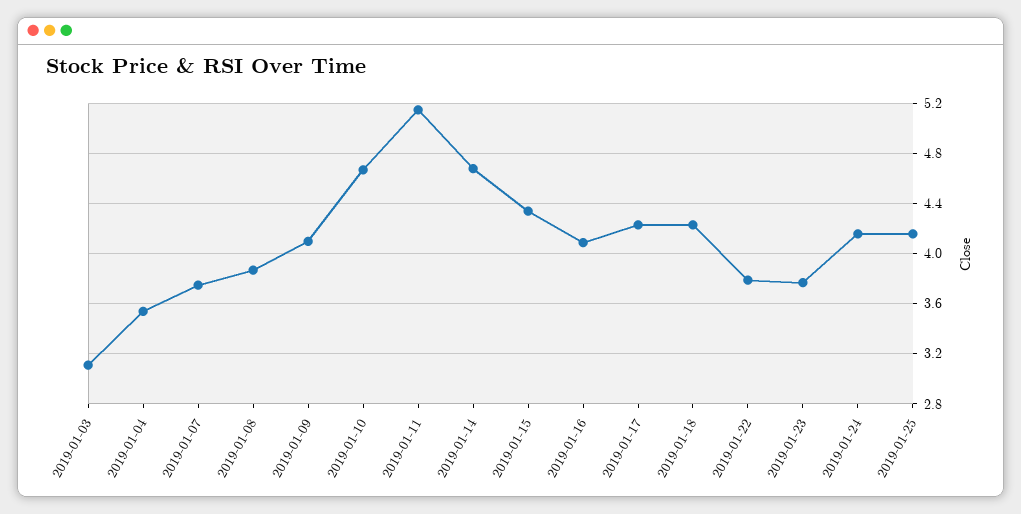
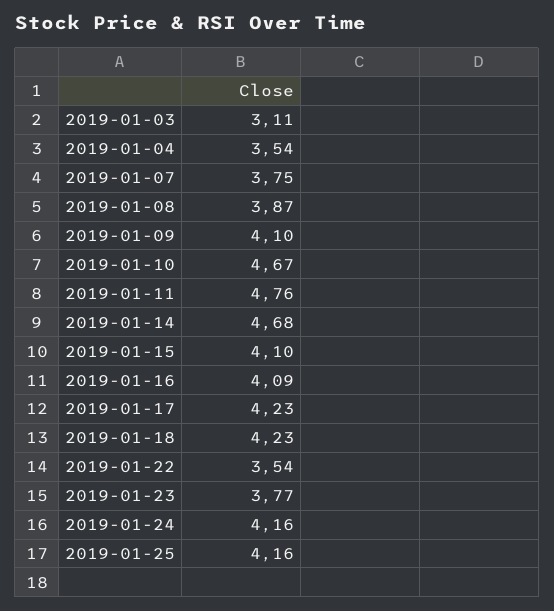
  {
    "2019-01-03": 3.11,
    "2019-01-04": 3.54,
    "2019-01-07": 3.75,
    "2019-01-08": 3.87,
    "2019-01-09": 4.1,
    "2019-01-10": 4.67,
-   "2019-01-11": 5.15,
+   "2019-01-11": 4.76,
    "2019-01-14": 4.68,
-   "2019-01-15": 4.35,
+   "2019-01-15": 4.1,
    "2019-01-16": 4.09,
    "2019-01-17": 4.23,
    "2019-01-18": 4.23,
-   "2019-01-22": 3.8,
+   "2019-01-22": 3.54,
    "2019-01-23": 3.77,
    "2019-01-24": 4.16,
    "2019-01-25": 4.16
  }

